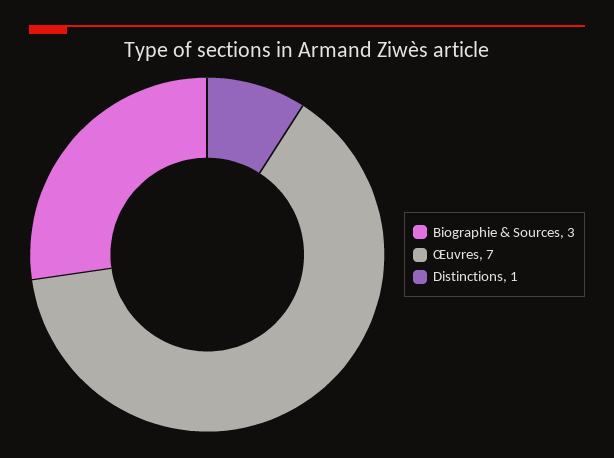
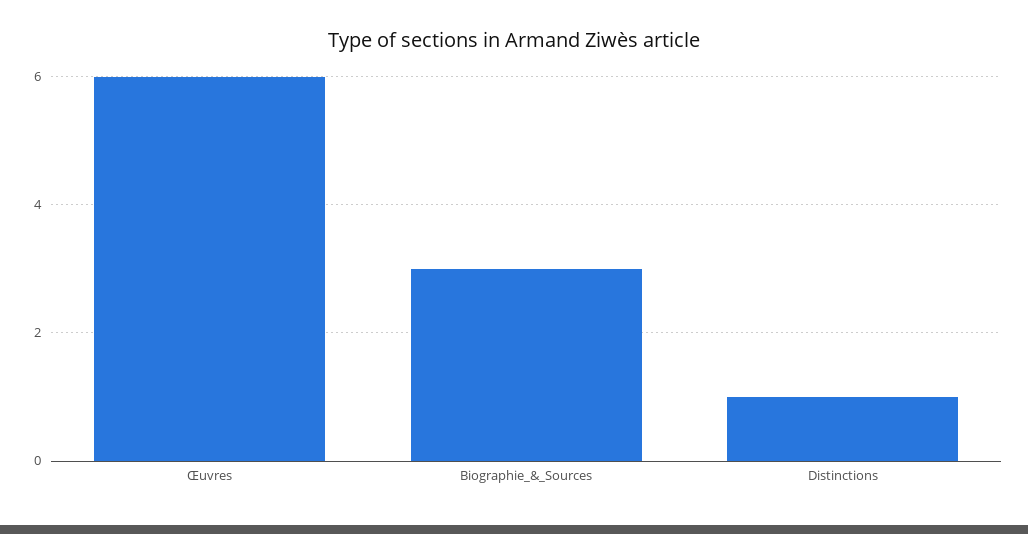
  {
    "Biographie & Sources": 3,
-   "Œuvres": 7,
+   "Œuvres": 6,
    "Distinctions": 1
  }

